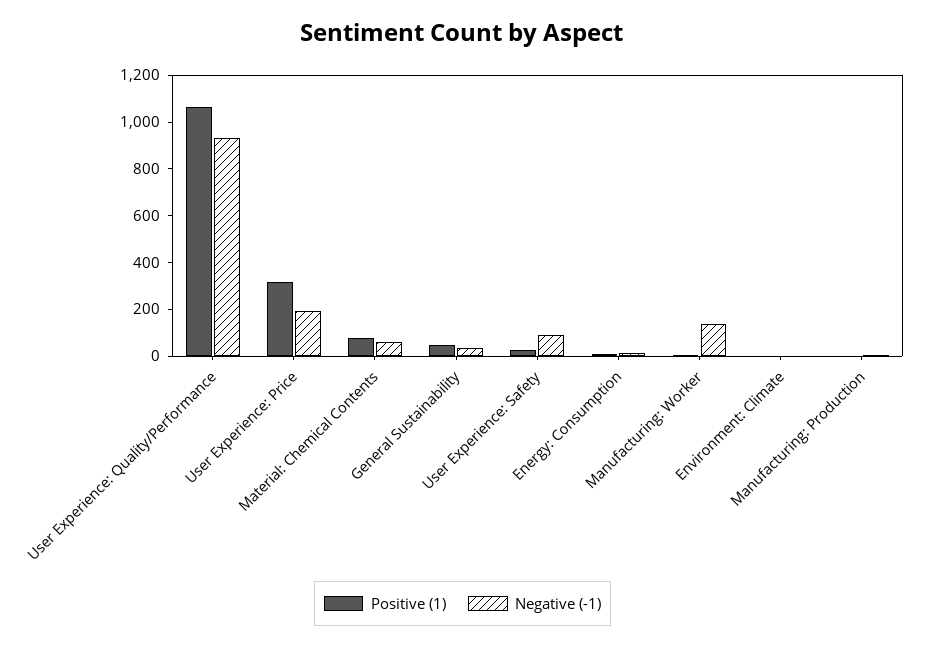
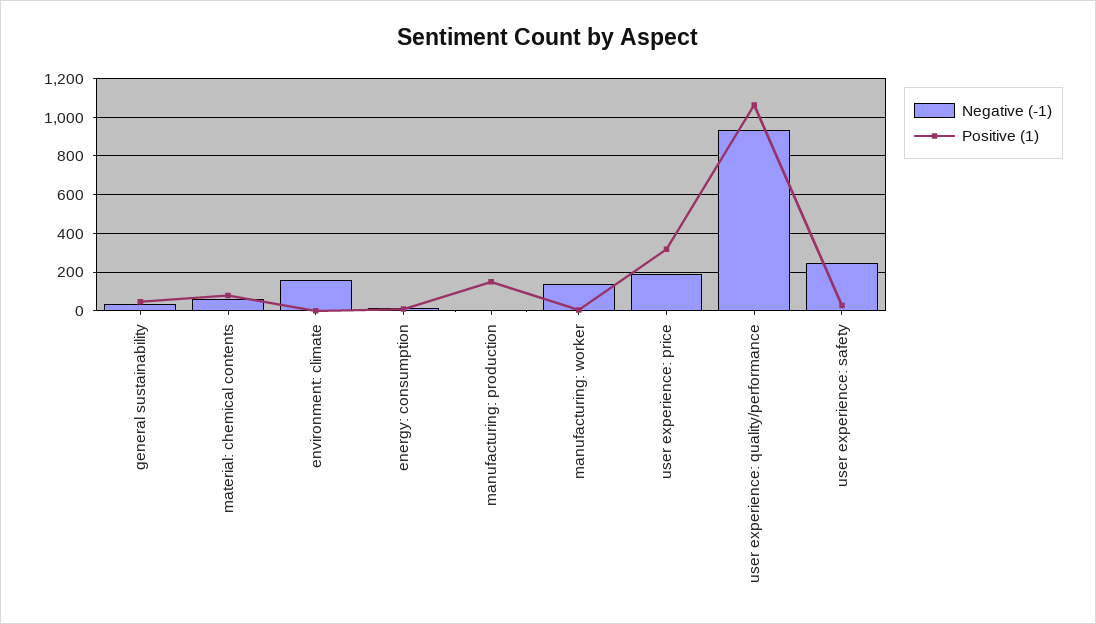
  {
    "Positive (1)": {
      "User Experience: Quality/Performance": 1050,
      "User Experience: Price": 300,
      "Material: Chemical Contents": 100,
      "General Sustainability": 50,
      "User Experience: Safety": 50,
      "Energy: Consumption": 0,
      "Manufacturing: Worker": 0,
      "Environment: Climate": 0,
-     "Manufacturing: Production": 0
+     "Manufacturing: Production": 150
    },
    "Negative (-1)": {
      "User Experience: Quality/Performance": 950,
      "User Experience: Price": 200,
      "Material: Chemical Contents": 50,
      "General Sustainability": 50,
-     "User Experience: Safety": 100,
+     "User Experience: Safety": 250,
      "Energy: Consumption": 0,
      "Manufacturing: Worker": 150,
-     "Environment: Climate": 0,
+     "Environment: Climate": 150,
      "Manufacturing: Production": 0
    }
  }

